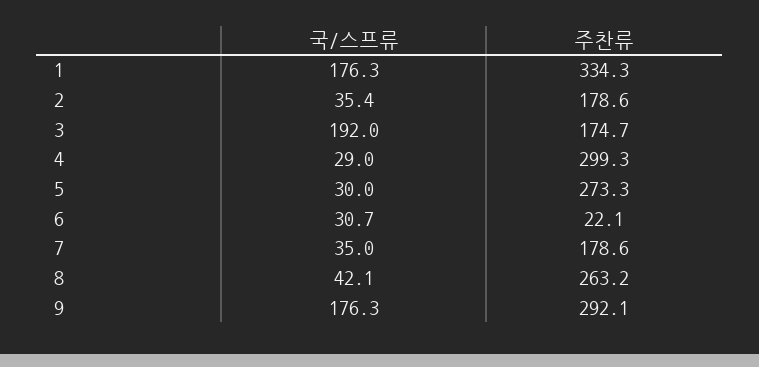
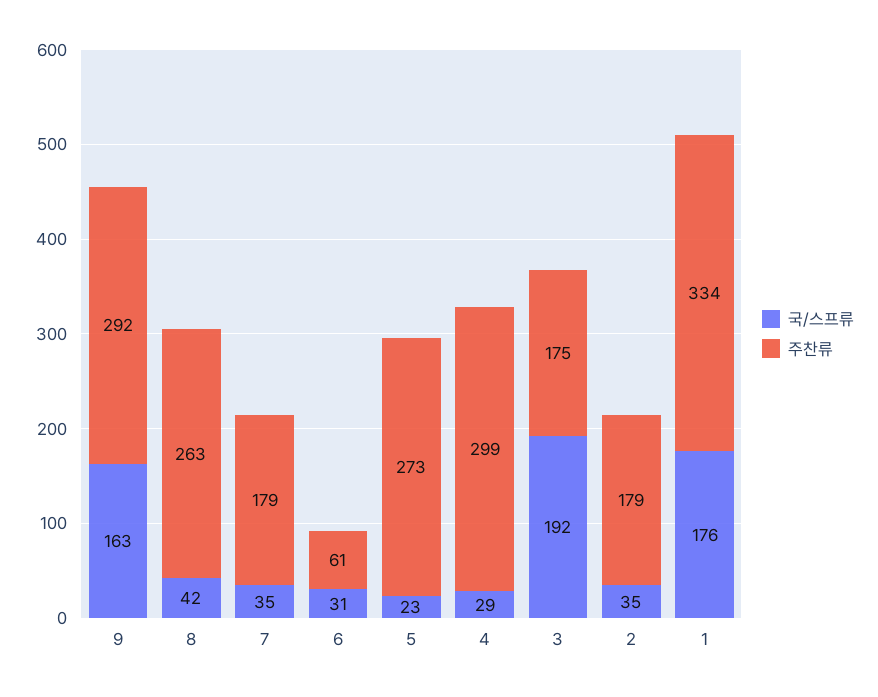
  {
    "국/스프류": {
      "1": 176.3,
      "2": 35.4,
      "3": 192,
      "4": 29,
-     "5": 30,
+     "5": 23,
      "6": 30.7,
      "7": 35,
      "8": 42.1,
-     "9": 176.3
+     "9": 163
    },
    "주찬류": {
      "1": 334.3,
      "2": 178.6,
      "3": 174.7,
      "4": 299.3,
      "5": 273.3,
-     "6": 22.1,
+     "6": 61,
      "7": 178.6,
      "8": 263.2,
      "9": 292.1
    }
  }

